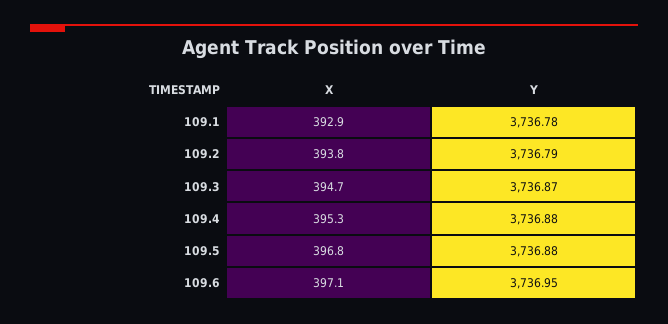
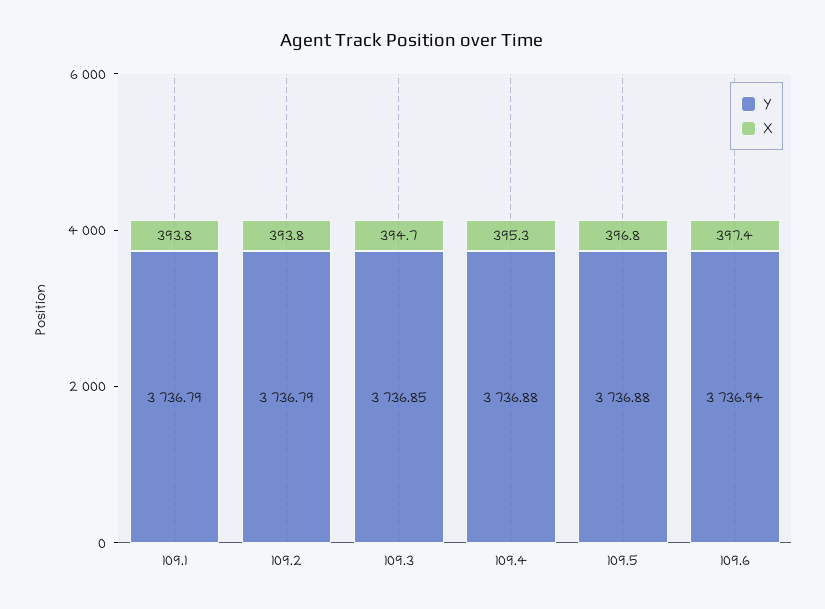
  {
    "X": {
-     "109.1": 392.9,
+     "109.1": 393.8,
      "109.2": 393.8,
      "109.3": 394.7,
      "109.4": 395.3,
      "109.5": 396.8,
-     "109.6": 397.1
+     "109.6": 397.4
    },
    "Y": {
-     "109.1": 3736.78,
+     "109.1": 3736.79,
      "109.2": 3736.79,
-     "109.3": 3736.87,
+     "109.3": 3736.85,
      "109.4": 3736.88,
      "109.5": 3736.88,
-     "109.6": 3736.95
+     "109.6": 3736.94
    }
  }

